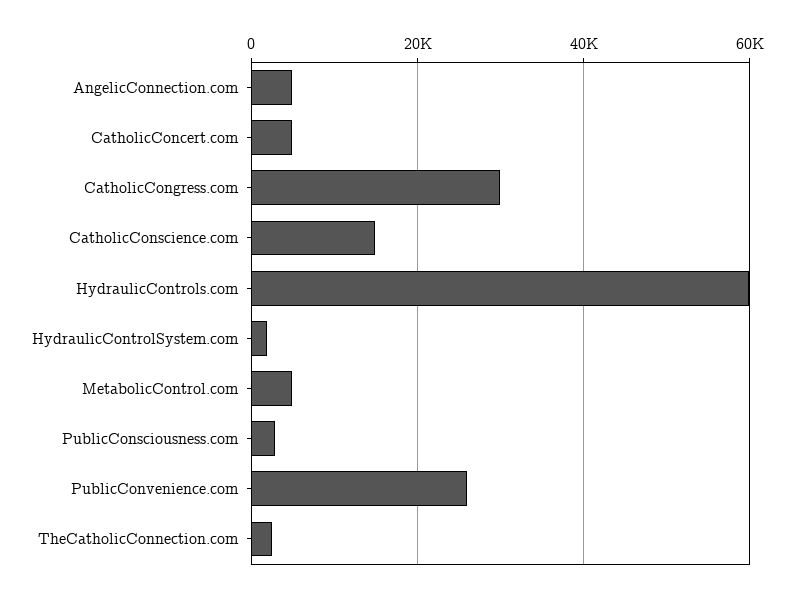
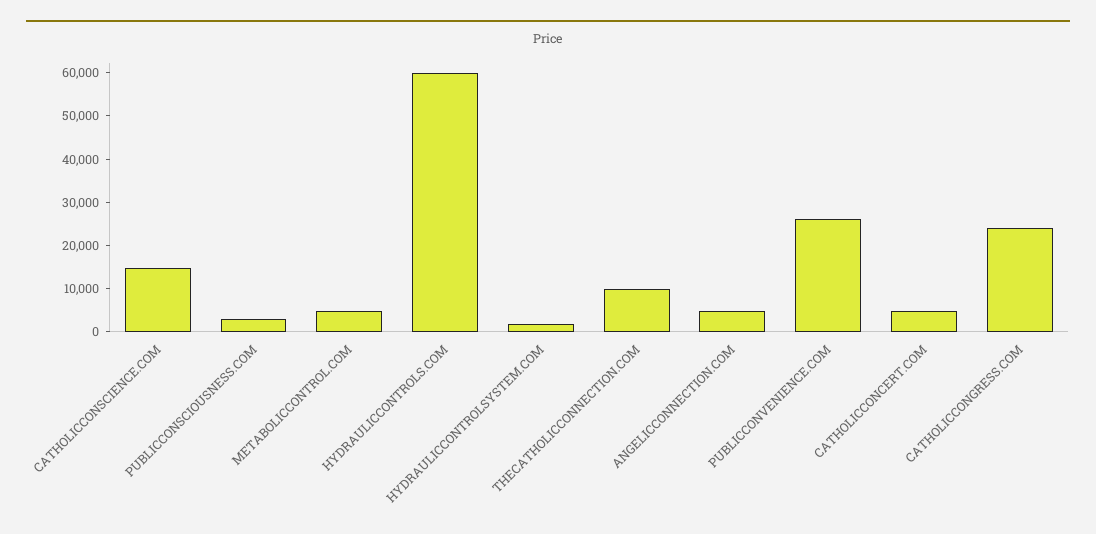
  {
    "AngelicConnection.com": 4000,
    "CatholicConcert.com": 4000,
-   "CatholicCongress.com": 30000,
+   "CatholicCongress.com": 24000,
    "CatholicConscience.com": 14000,
    "HydraulicControls.com": 60000,
    "HydraulicControlSystem.com": 2000,
    "MetabolicControl.com": 4000,
    "PublicConsciousness.com": 2000,
    "PublicConvenience.com": 26000,
-   "TheCatholicConnection.com": 2000
+   "TheCatholicConnection.com": 10000
  }

